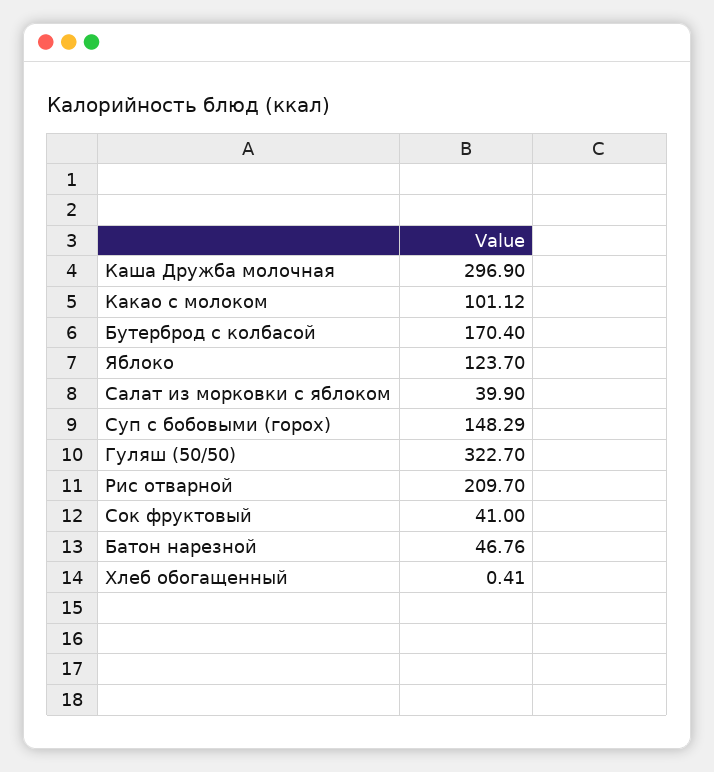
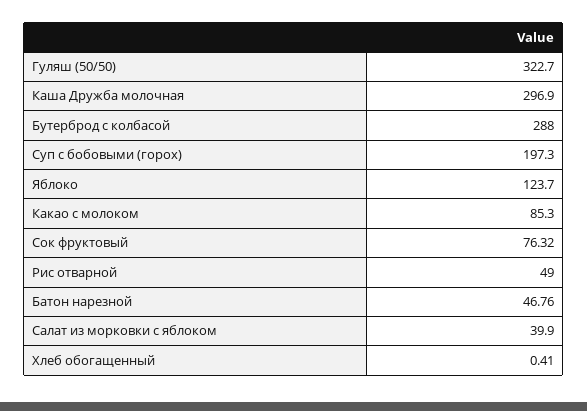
  {
    "Каша Дружба молочная": 296.9,
-   "Какао с молоком": 101.12,
+   "Какао с молоком": 85.3,
-   "Бутерброд с колбасой": 170.4,
+   "Бутерброд с колбасой": 288,
    "Яблоко": 123.7,
    "Салат из морковки с яблоком": 39.9,
-   "Суп с бобовыми (горох)": 148.29,
+   "Суп с бобовыми (горох)": 197.3,
    "Гуляш (50/50)": 322.7,
-   "Рис отварной": 209.7,
+   "Рис отварной": 49,
-   "Сок фруктовый": 41,
+   "Сок фруктовый": 76.32,
    "Батон нарезной": 46.76,
    "Хлеб обогащенный": 0.41
  }

